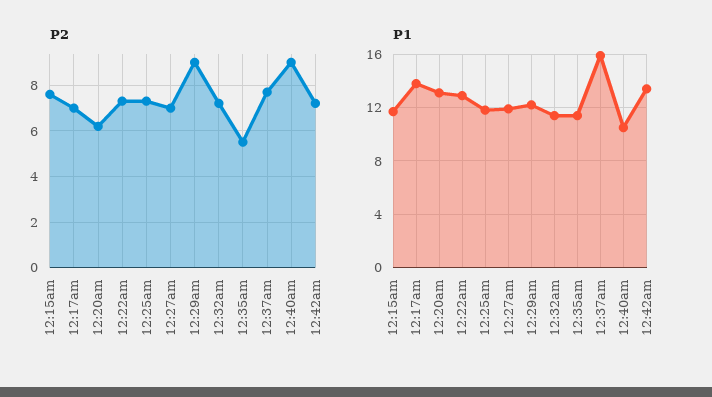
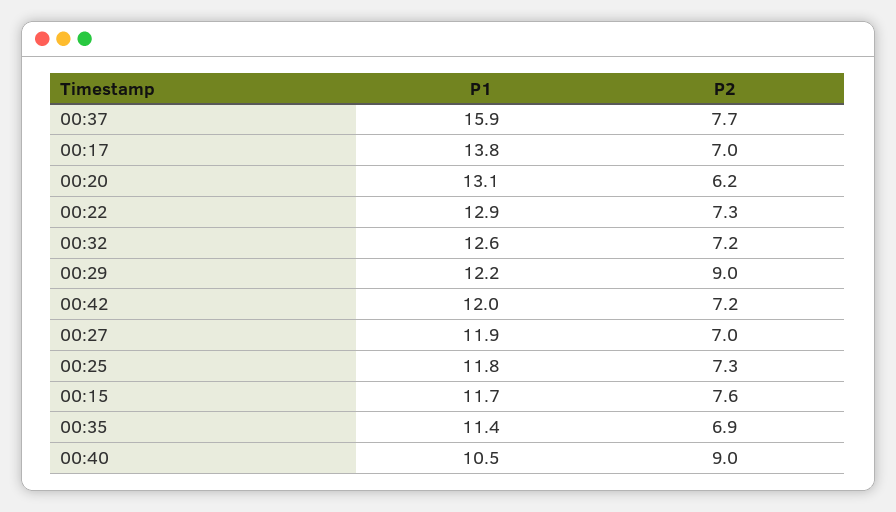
  {
    "P2": {
      "12:15am": 7.6,
      "12:17am": 7,
      "12:20am": 6.2,
      "12:22am": 7.3,
      "12:25am": 7.3,
      "12:27am": 7,
      "12:29am": 9,
      "12:32am": 7.2,
-     "12:35am": 5.5,
+     "12:35am": 6.9,
      "12:37am": 7.7,
      "12:40am": 9,
      "12:42am": 7.2
    },
    "P1": {
      "12:15am": 11.7,
      "12:17am": 13.8,
      "12:20am": 13.1,
      "12:22am": 12.9,
      "12:25am": 11.8,
      "12:27am": 11.9,
      "12:29am": 12.2,
-     "12:32am": 11.5,
+     "12:32am": 12.6,
      "12:35am": 11.4,
      "12:37am": 15.9,
      "12:40am": 10.5,
-     "12:42am": 13.5
+     "12:42am": 12
    }
  }

